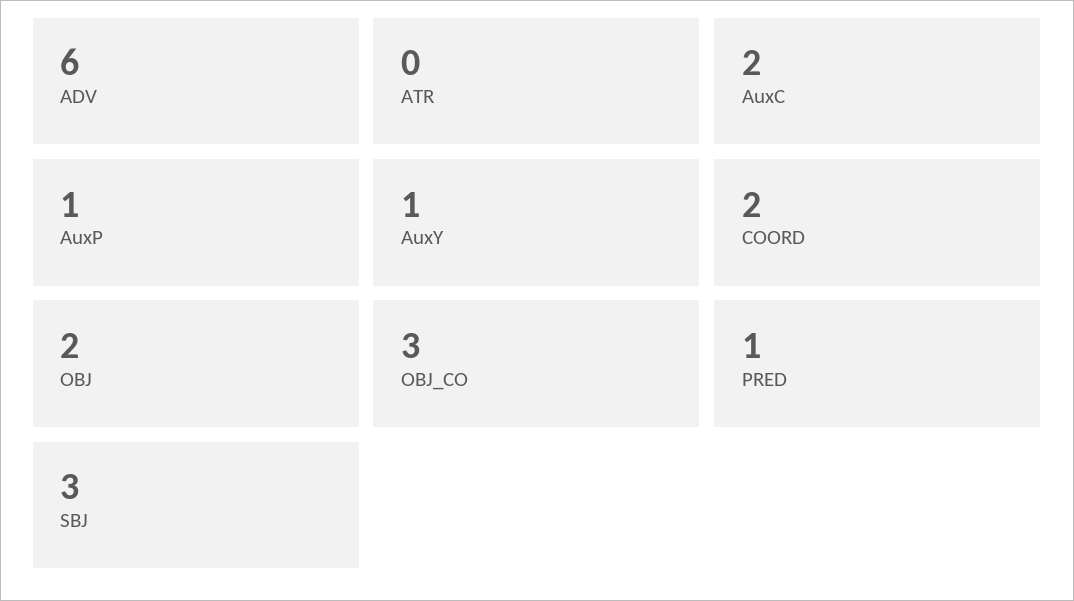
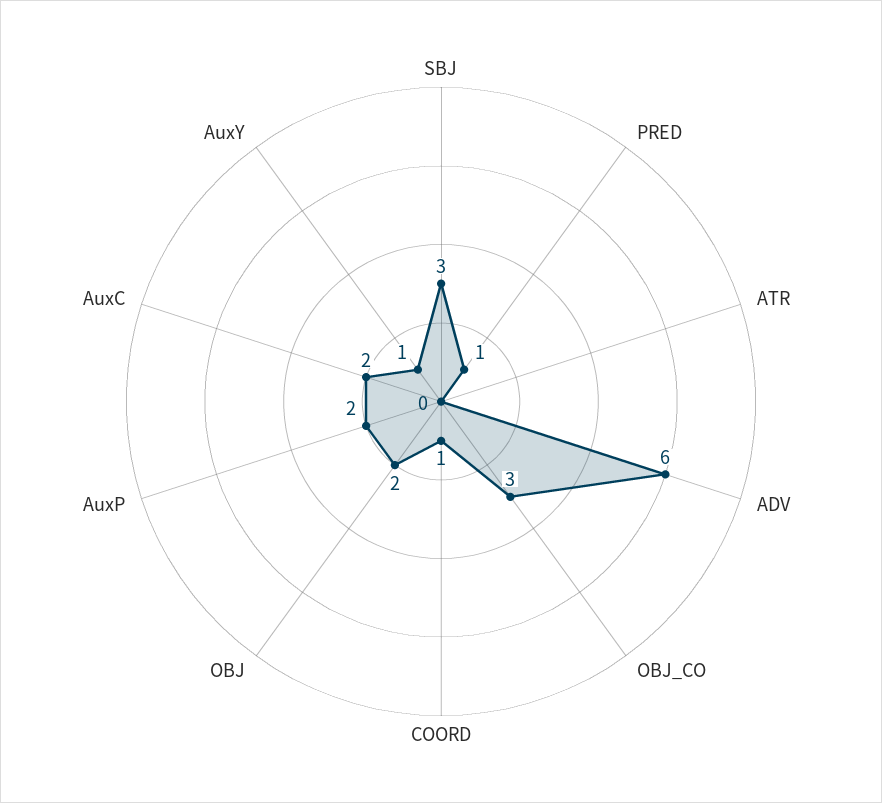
  {
    "ADV": 6,
    "ATR": 0,
    "AuxC": 2,
-   "AuxP": 1,
+   "AuxP": 2,
    "AuxY": 1,
-   "COORD": 2,
+   "COORD": 1,
    "OBJ": 2,
    "OBJ_CO": 3,
    "PRED": 1,
    "SBJ": 3
  }

